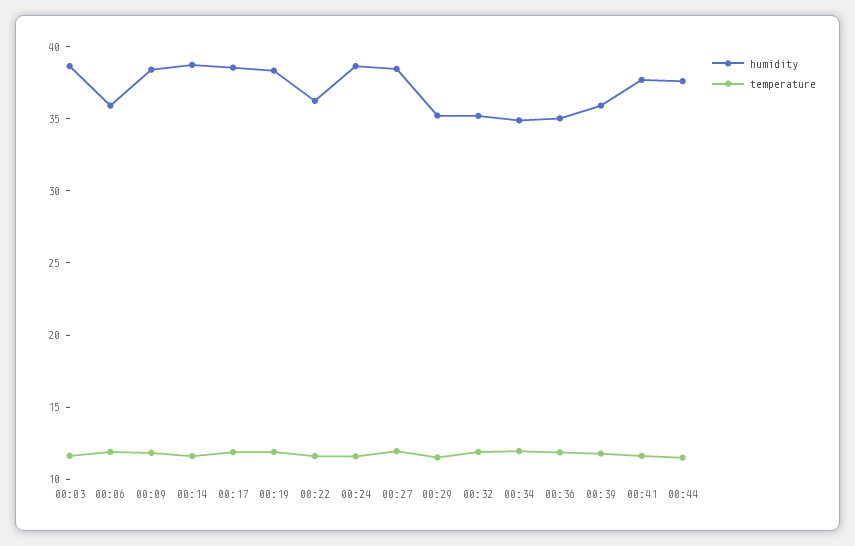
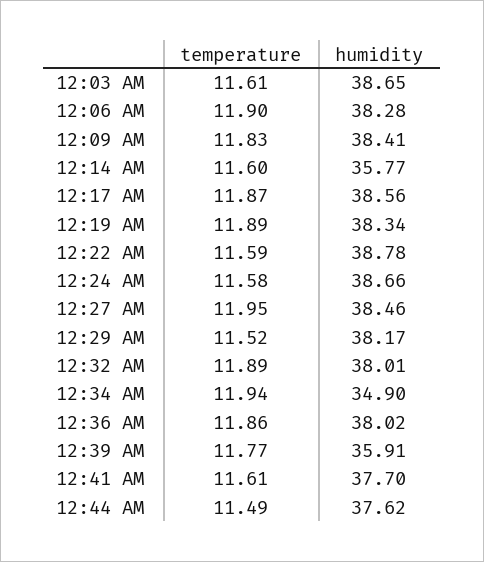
  {
    "humidity": {
      "00:03": 38.65,
-     "00:06": 36,
+     "00:06": 38.28,
      "00:09": 38.41,
-     "00:14": 39,
+     "00:14": 35.77,
      "00:17": 38.56,
      "00:19": 38.34,
-     "00:22": 36,
+     "00:22": 38.78,
      "00:24": 38.66,
      "00:27": 38.46,
-     "00:29": 35,
+     "00:29": 38.17,
-     "00:32": 35,
+     "00:32": 38.01,
      "00:34": 34.9,
-     "00:36": 35,
+     "00:36": 38.02,
      "00:39": 35.91,
      "00:41": 37.7,
      "00:44": 37.62
    },
    "temperature": {
      "00:03": 11.61,
      "00:06": 11.9,
      "00:09": 11.83,
      "00:14": 11.6,
      "00:17": 11.87,
      "00:19": 11.89,
      "00:22": 11.59,
      "00:24": 11.58,
      "00:27": 11.95,
      "00:29": 11.52,
      "00:32": 11.89,
      "00:34": 11.94,
      "00:36": 11.86,
      "00:39": 11.77,
      "00:41": 11.61,
      "00:44": 11.49
    }
  }

